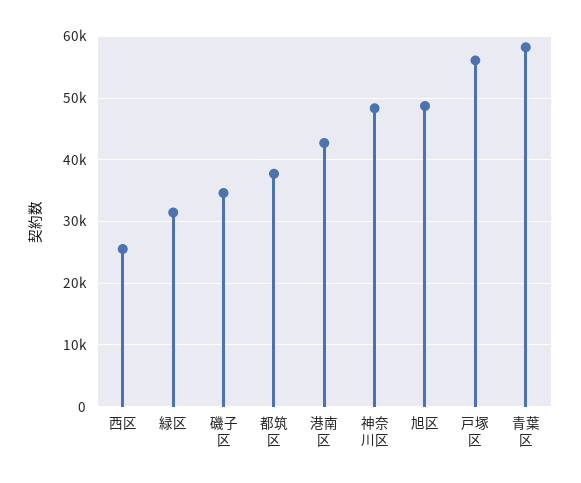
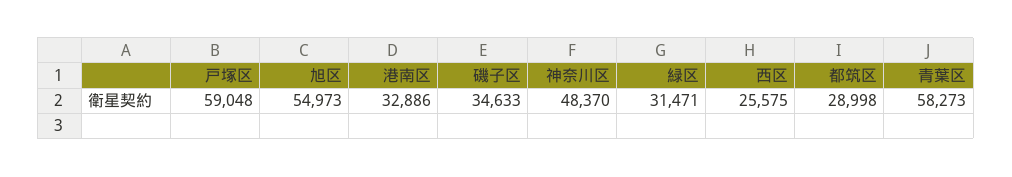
  {
    "西区": 25575,
    "緑区": 31471,
    "磯子区": 34633,
-   "都筑区": 38000,
+   "都筑区": 28998,
-   "港南区": 43000,
+   "港南区": 32886,
    "神奈川区": 48370,
-   "旭区": 49000,
+   "旭区": 54973,
-   "戸塚区": 56000,
+   "戸塚区": 59048,
    "青葉区": 58273
  }

